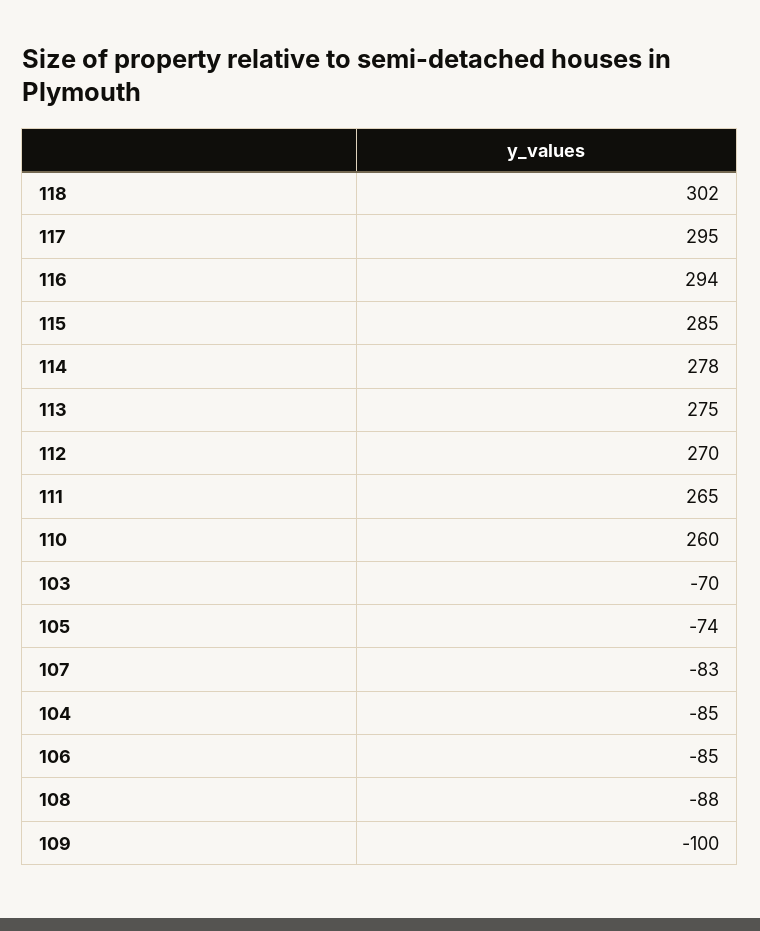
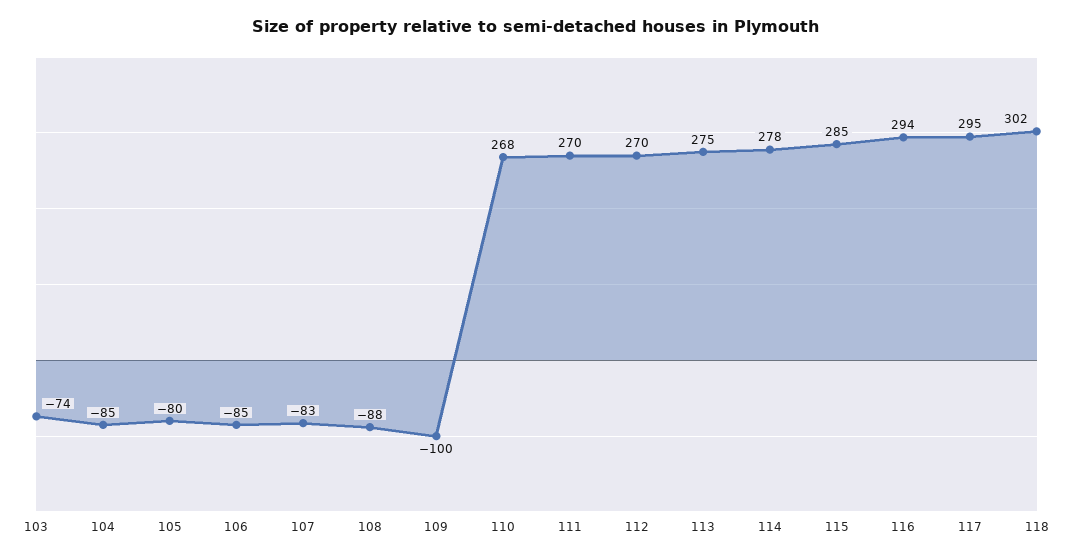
  {
    "118": 302,
    "117": 295,
    "116": 294,
    "115": 285,
    "114": 278,
    "113": 275,
    "112": 270,
-   "111": 265,
+   "111": 270,
-   "110": 260,
+   "110": 268,
-   "103": -70,
+   "103": -74,
-   "105": -74,
+   "105": -80,
    "107": -83,
    "104": -85,
    "106": -85,
    "108": -88,
    "109": -100
  }

